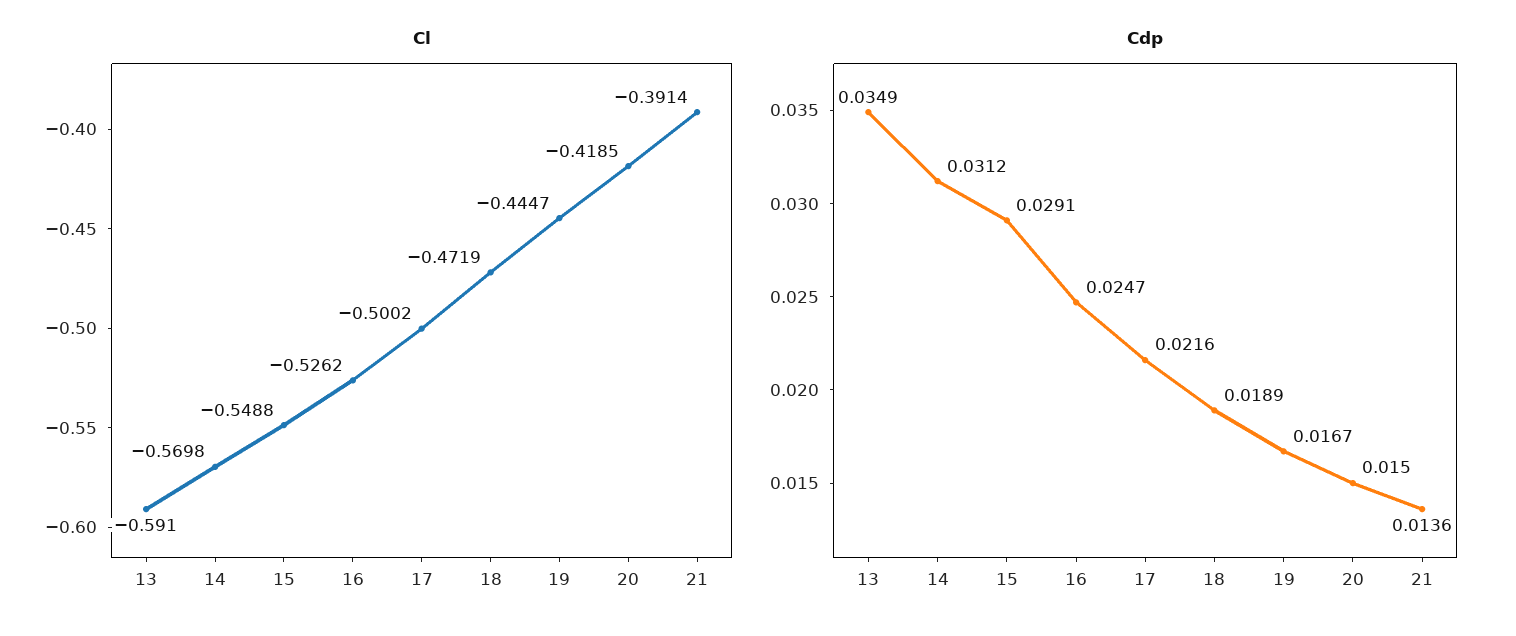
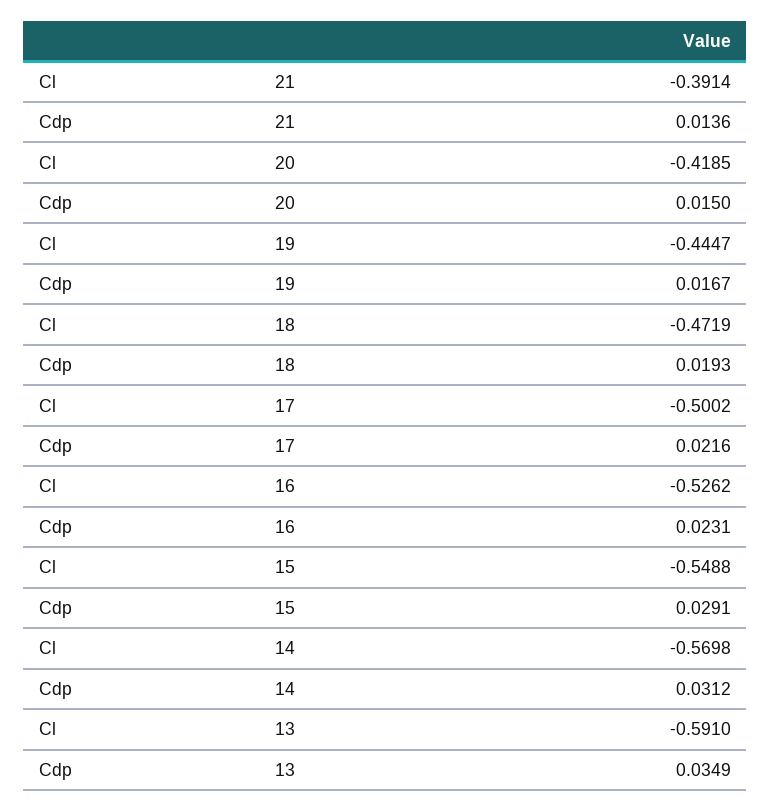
  {
    "Cl": {
      "13": -0.591,
      "14": -0.5698,
      "15": -0.5488,
      "16": -0.5262,
      "17": -0.5002,
      "18": -0.4719,
      "19": -0.4447,
      "20": -0.4185,
      "21": -0.3914
    },
    "Cdp": {
      "13": 0.0349,
      "14": 0.0312,
      "15": 0.0291,
-     "16": 0.0247,
+     "16": 0.0231,
      "17": 0.0216,
-     "18": 0.0189,
+     "18": 0.0193,
      "19": 0.0167,
      "20": 0.015,
      "21": 0.0136
    }
  }

